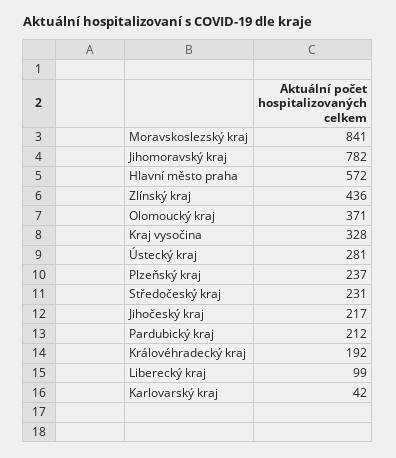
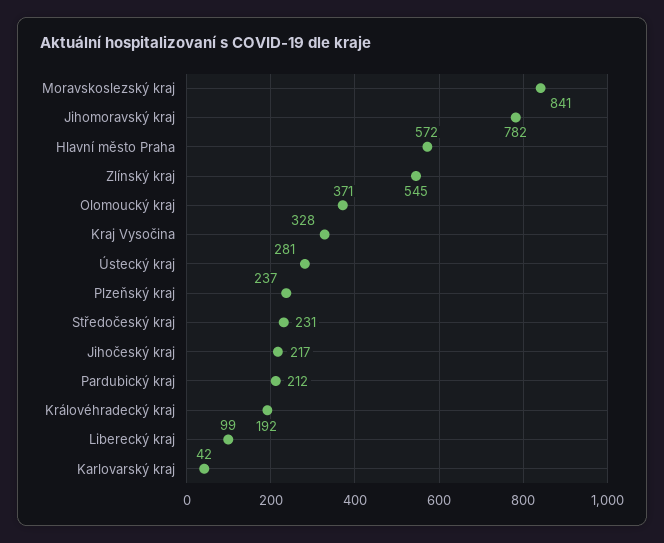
  {
    "Moravskoslezský kraj": 841,
    "Jihomoravský kraj": 782,
    "Hlavní město praha": 572,
-   "Zlínský kraj": 436,
+   "Zlínský kraj": 545,
    "Olomoucký kraj": 371,
    "Kraj vysočina": 328,
    "Ústecký kraj": 281,
    "Plzeňský kraj": 237,
    "Středočeský kraj": 231,
    "Jihočeský kraj": 217,
    "Pardubický kraj": 212,
    "Královéhradecký kraj": 192,
    "Liberecký kraj": 99,
    "Karlovarský kraj": 42
  }

